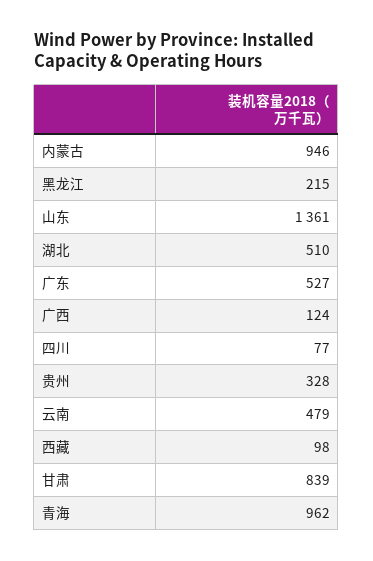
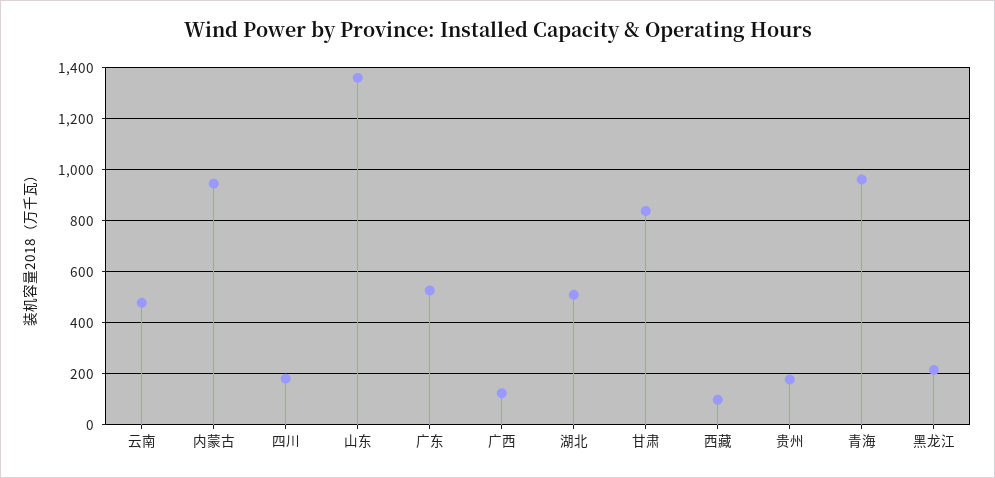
  {
    "内蒙古": 946,
    "黑龙江": 215,
    "山东": 1361,
    "湖北": 510,
    "广东": 527,
    "广西": 124,
-   "四川": 77,
+   "四川": 175,
-   "贵州": 328,
+   "贵州": 175,
    "云南": 479,
    "西藏": 98,
    "甘肃": 839,
    "青海": 962
  }

